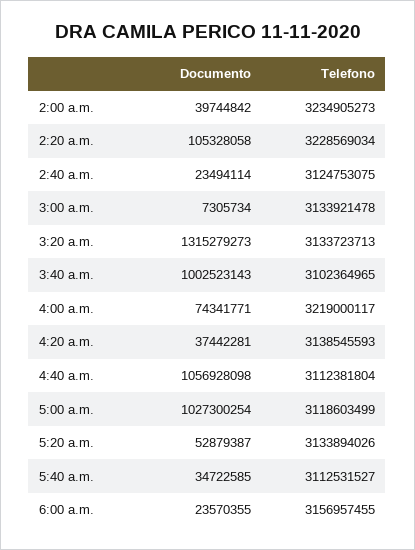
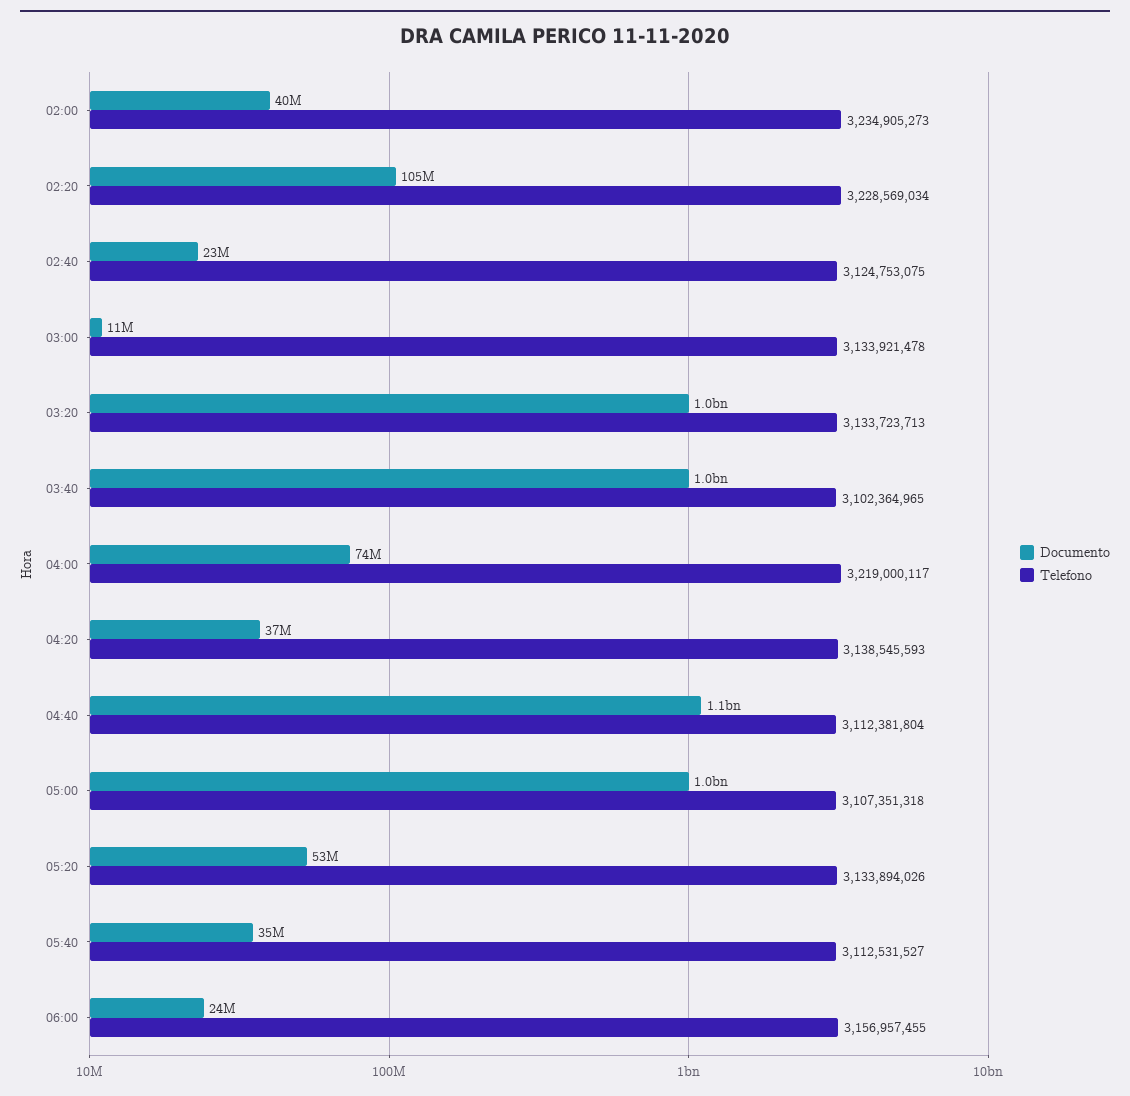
  {
    "Documento": {
      "2:00 a.m.": 39744842,
      "2:20 a.m.": 105328058,
      "2:40 a.m.": 23494114,
-     "3:00 a.m.": 7305734,
+     "3:00 a.m.": 11000000,
-     "3:20 a.m.": 1315279273,
+     "3:20 a.m.": 1000000000,
      "3:40 a.m.": 1002523143,
      "4:00 a.m.": 74341771,
      "4:20 a.m.": 37442281,
      "4:40 a.m.": 1056928098,
      "5:00 a.m.": 1027300254,
      "5:20 a.m.": 52879387,
      "5:40 a.m.": 34722585,
      "6:00 a.m.": 23570355
    },
    "Telefono": {
      "2:00 a.m.": 3234905273,
      "2:20 a.m.": 3228569034,
      "2:40 a.m.": 3124753075,
      "3:00 a.m.": 3133921478,
      "3:20 a.m.": 3133723713,
      "3:40 a.m.": 3102364965,
      "4:00 a.m.": 3219000117,
      "4:20 a.m.": 3138545593,
      "4:40 a.m.": 3112381804,
-     "5:00 a.m.": 3118603499,
+     "5:00 a.m.": 3107351318,
      "5:20 a.m.": 3133894026,
      "5:40 a.m.": 3112531527,
      "6:00 a.m.": 3156957455
    }
  }

